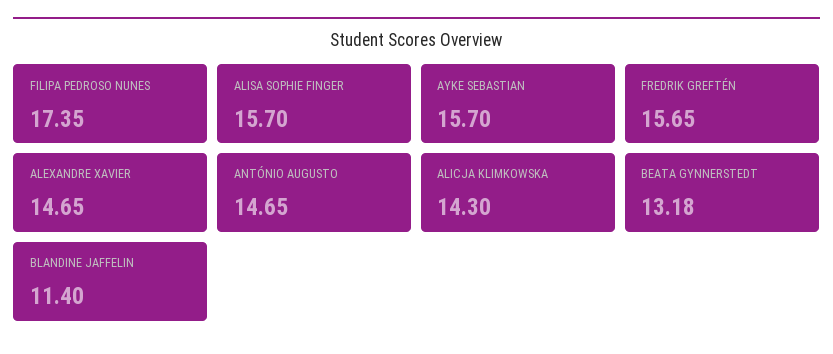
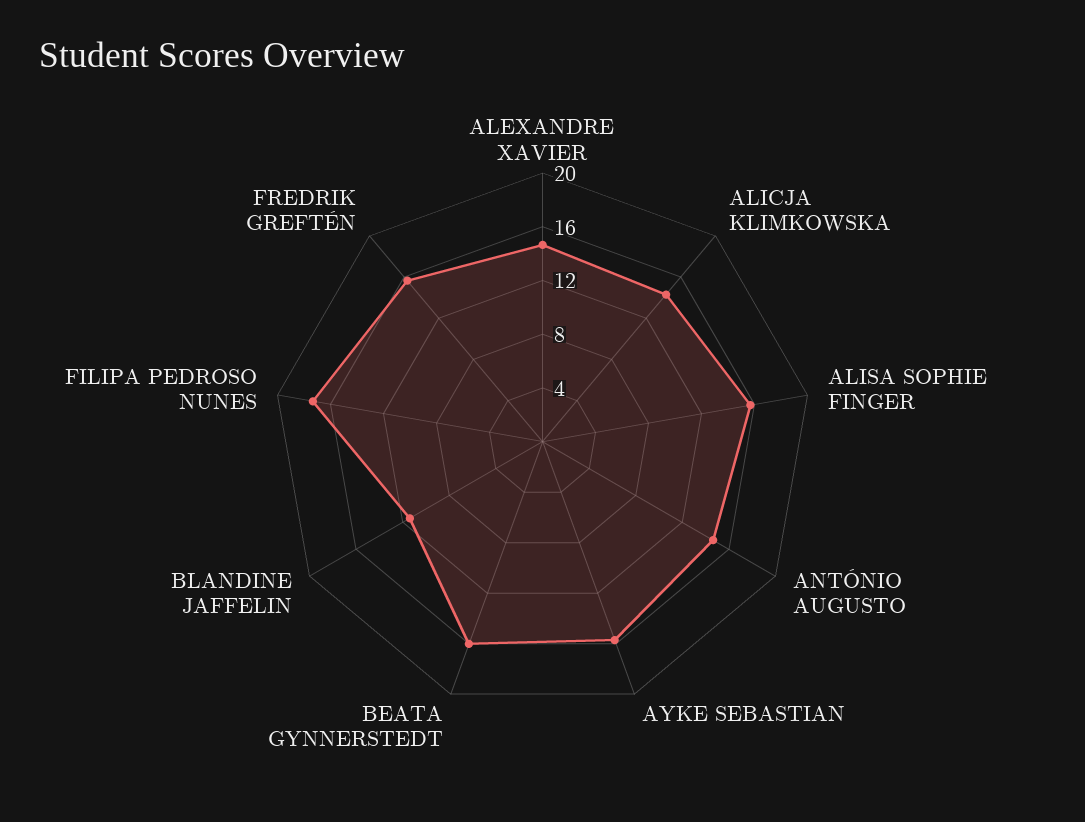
  {
    "FILIPA PEDROSO NUNES": 17.35,
    "ALISA SOPHIE FINGER": 15.7,
    "AYKE SEBASTIAN": 15.7,
    "FREDRIK GREFTÉN": 15.65,
    "ALEXANDRE XAVIER": 14.65,
    "ANTÓNIO AUGUSTO": 14.65,
    "ALICJA KLIMKOWSKA": 14.3,
-   "BEATA GYNNERSTEDT": 13.18,
+   "BEATA GYNNERSTEDT": 16,
    "BLANDINE JAFFELIN": 11.4
  }

